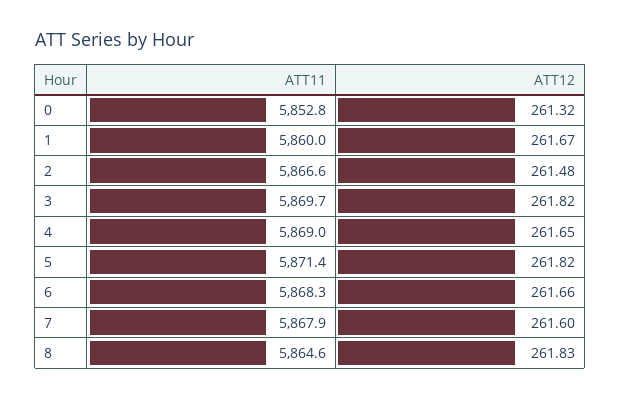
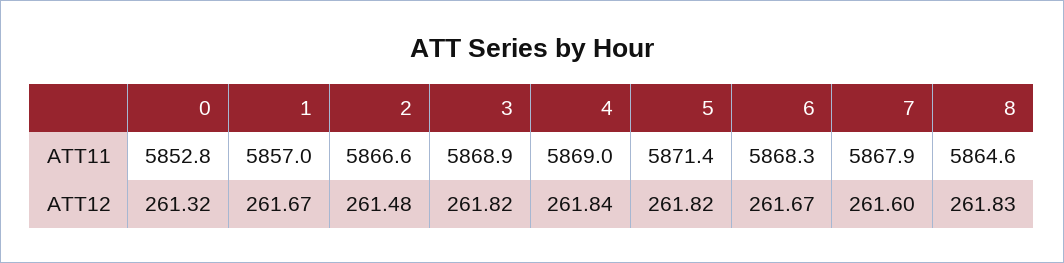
  {
    "ATT11": {
      "0": 5852.8,
-     "1": 5860,
+     "1": 5857,
      "2": 5866.6,
-     "3": 5869.7,
+     "3": 5868.9,
      "4": 5869,
      "5": 5871.4,
      "6": 5868.3,
      "7": 5867.9,
      "8": 5864.6
    },
    "ATT12": {
      "0": 261.32,
      "1": 261.67,
      "2": 261.48,
      "3": 261.82,
-     "4": 261.65,
+     "4": 261.84,
      "5": 261.82,
-     "6": 261.66,
+     "6": 261.67,
      "7": 261.6,
      "8": 261.83
    }
  }

